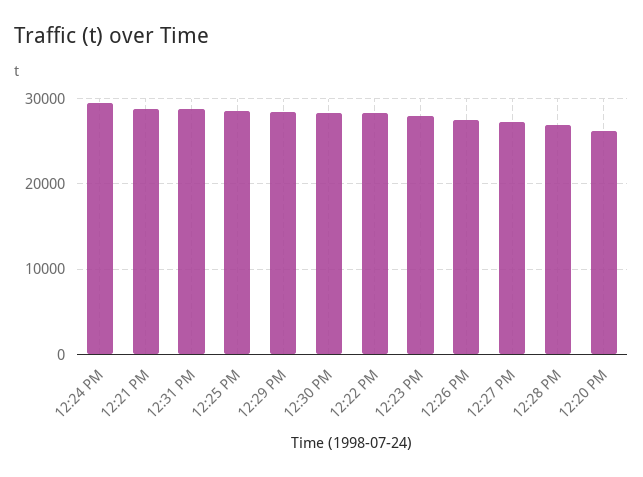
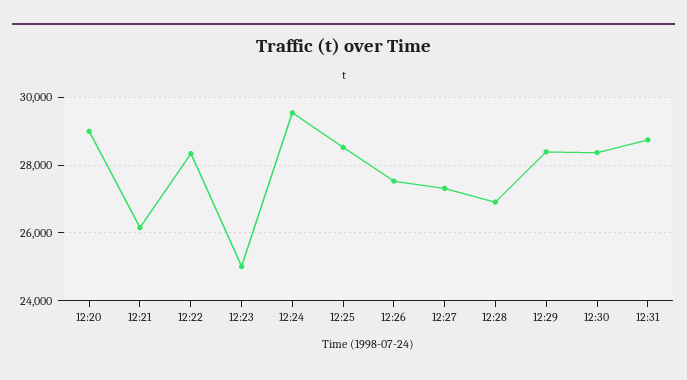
  {
    "12:24 PM": 29600,
-   "12:21 PM": 29000,
+   "12:21 PM": 26200,
    "12:31 PM": 28800,
    "12:25 PM": 28600,
    "12:29 PM": 28400,
    "12:30 PM": 28400,
    "12:22 PM": 28400,
-   "12:23 PM": 28000,
+   "12:23 PM": 25000,
    "12:26 PM": 27600,
    "12:27 PM": 27400,
    "12:28 PM": 27000,
-   "12:20 PM": 26000
+   "12:20 PM": 29000
  }

